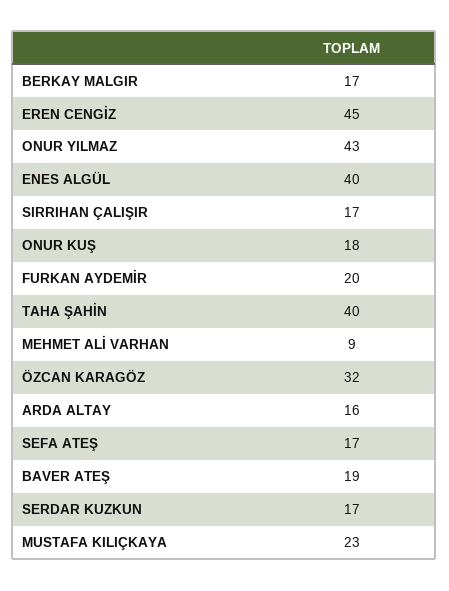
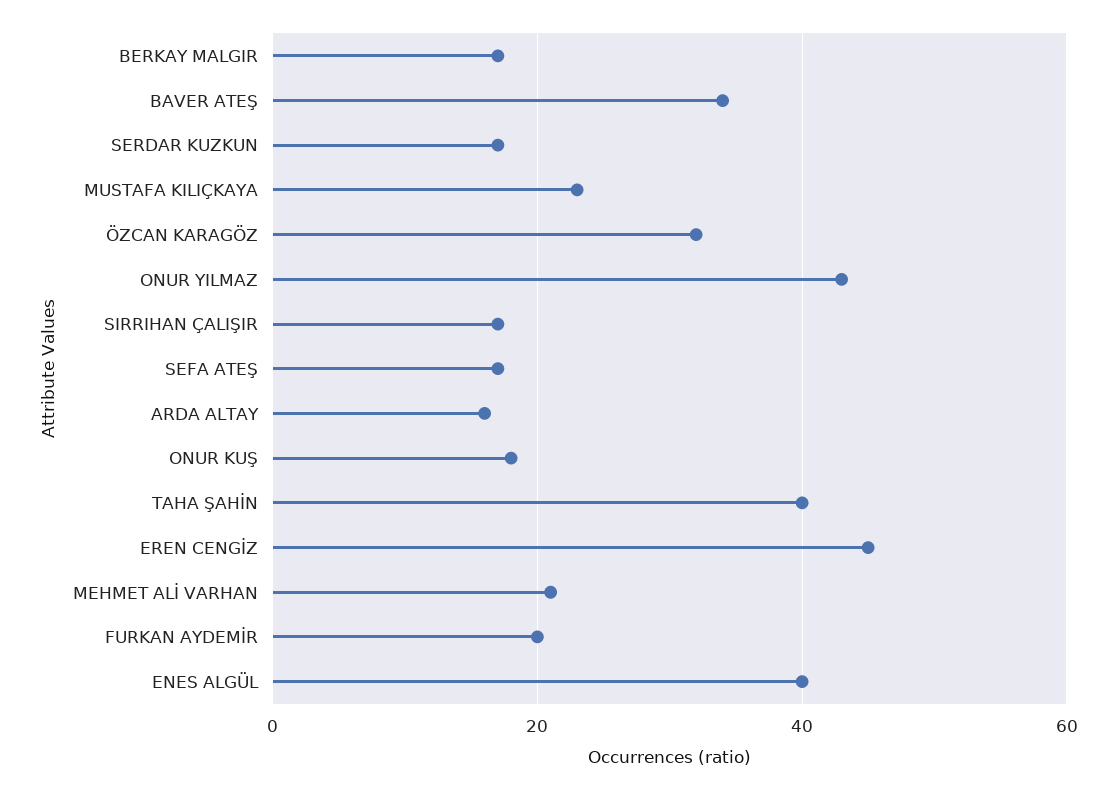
  {
    "BERKAY MALGIR": 17,
    "EREN CENGİZ": 45,
    "ONUR YILMAZ": 43,
    "ENES ALGÜL": 40,
    "SIRRIHAN ÇALIŞIR": 17,
    "ONUR KUŞ": 18,
    "FURKAN AYDEMİR": 20,
    "TAHA ŞAHİN": 40,
-   "MEHMET ALİ VARHAN": 9,
+   "MEHMET ALİ VARHAN": 20,
    "ÖZCAN KARAGÖZ": 32,
    "ARDA ALTAY": 16,
    "SEFA ATEŞ": 17,
-   "BAVER ATEŞ": 19,
+   "BAVER ATEŞ": 35,
    "SERDAR KUZKUN": 17,
    "MUSTAFA KILIÇKAYA": 23
  }

